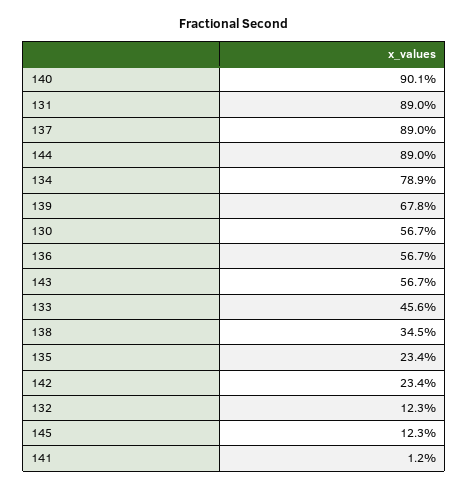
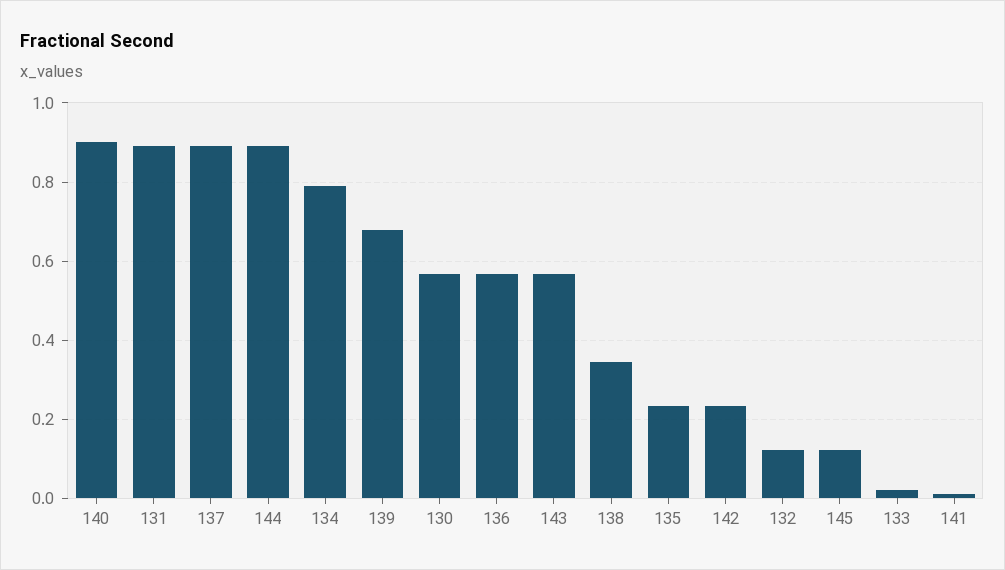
  {
    "140": 0.901,
    "131": 0.89,
    "137": 0.89,
    "144": 0.89,
    "134": 0.789,
    "139": 0.678,
    "130": 0.567,
    "136": 0.567,
    "143": 0.567,
-   "133": 0.456,
+   "133": 0.02,
    "138": 0.345,
    "135": 0.234,
    "142": 0.234,
    "132": 0.123,
    "145": 0.123,
    "141": 0.012
  }

